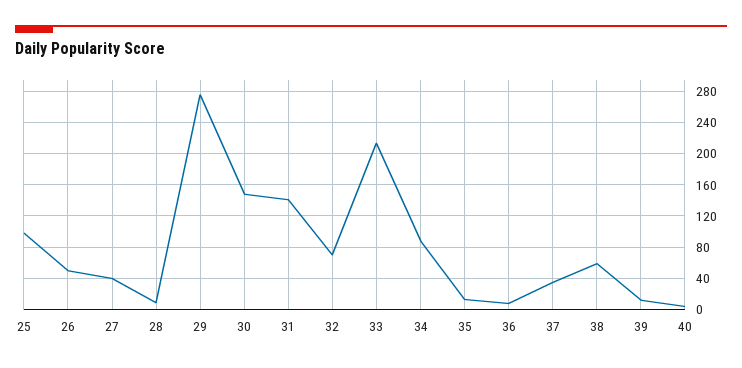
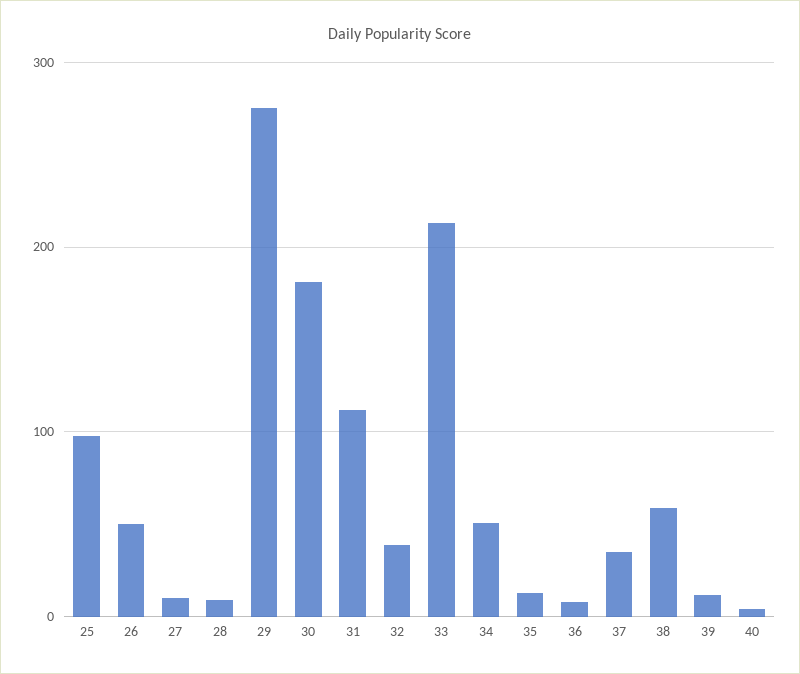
  {
    "25": 100,
    "26": 50,
-   "27": 40,
+   "27": 10,
    "28": 10,
    "29": 280,
-   "30": 150,
+   "30": 180,
-   "31": 140,
+   "31": 110,
-   "32": 70,
+   "32": 40,
    "33": 210,
-   "34": 90,
+   "34": 50,
    "35": 10,
    "36": 10,
    "37": 40,
    "38": 60,
    "39": 10,
    "40": 0
  }

